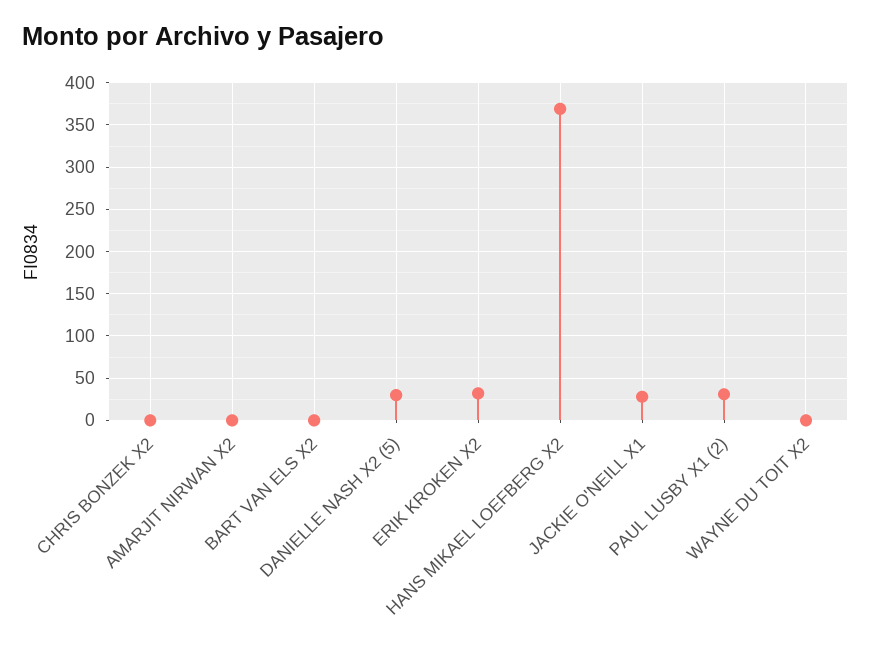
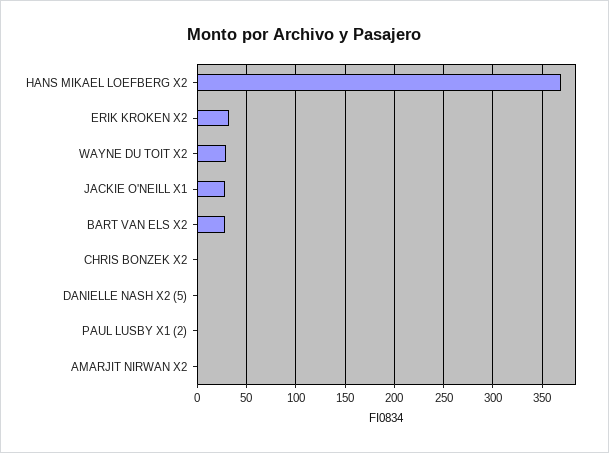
  {
    "CHRIS BONZEK X2": 0,
    "AMARJIT NIRWAN X2": 0,
-   "BART VAN ELS X2": 0,
+   "BART VAN ELS X2": 30,
-   "DANIELLE NASH X2 (5)": 30,
+   "DANIELLE NASH X2 (5)": 0,
    "ERIK KROKEN X2": 30,
    "HANS MIKAEL LOEFBERG X2": 370,
    "JACKIE O'NEILL X1": 30,
-   "PAUL LUSBY X1 (2)": 30,
+   "PAUL LUSBY X1 (2)": 0,
-   "WAYNE DU TOIT X2": 0
+   "WAYNE DU TOIT X2": 30
  }

